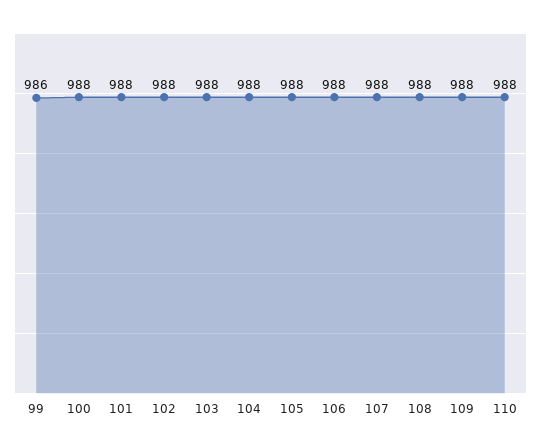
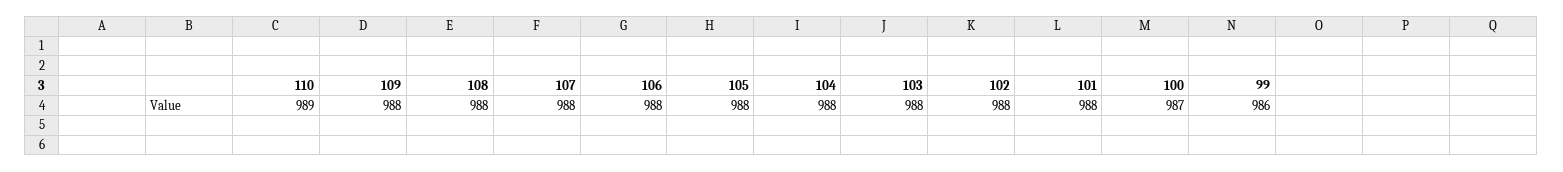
  {
    "99": 986,
-   "100": 988,
+   "100": 987,
    "101": 988,
    "102": 988,
    "103": 988,
    "104": 988,
    "105": 988,
    "106": 988,
    "107": 988,
    "108": 988,
    "109": 988,
-   "110": 988
+   "110": 989
  }

